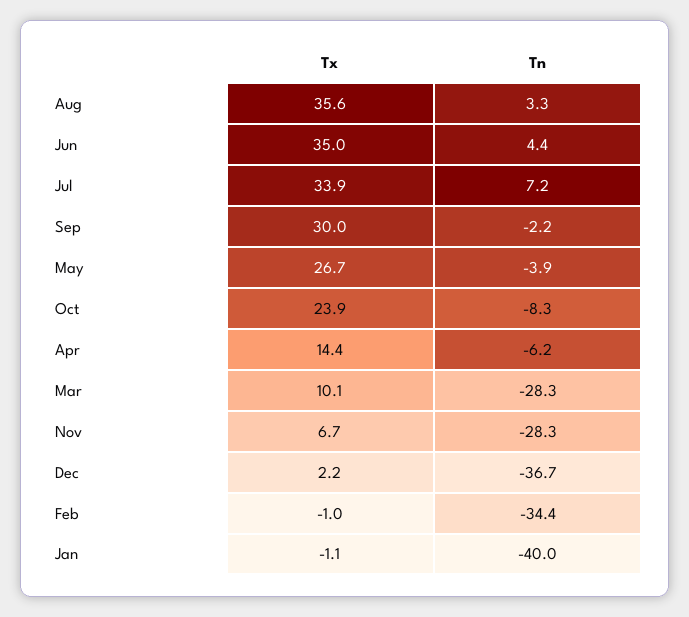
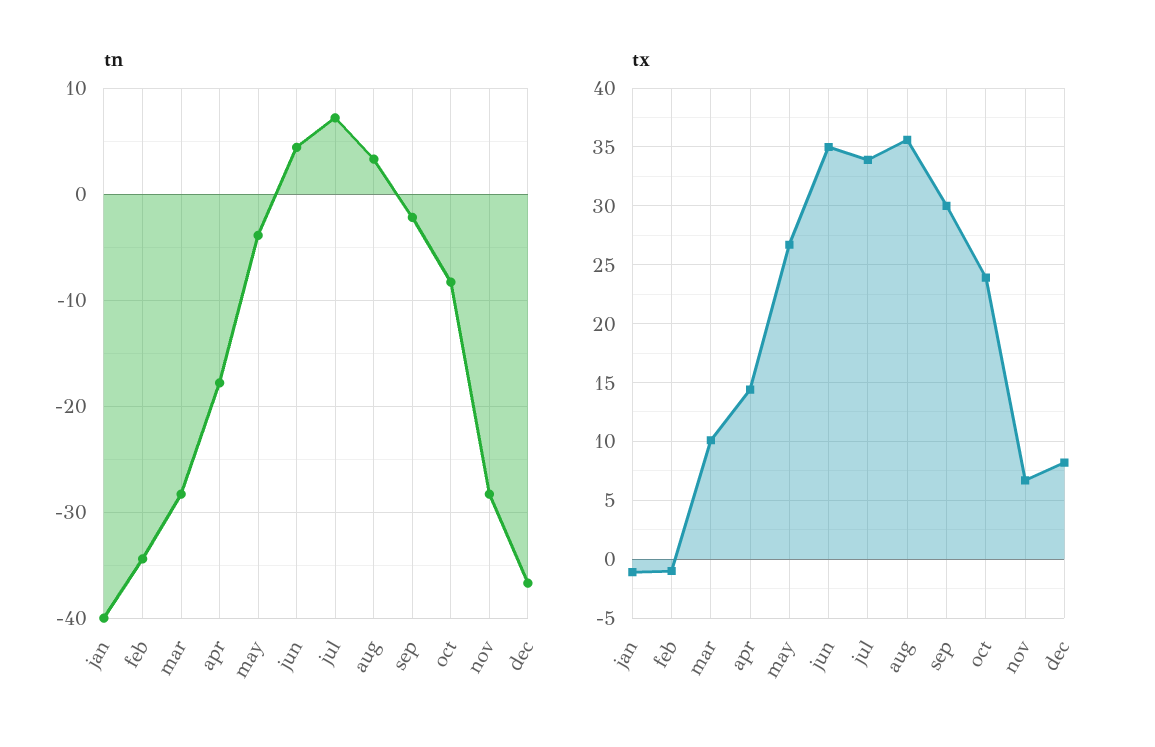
  {
    "Tx": {
      "Aug": 35.6,
      "Jun": 35,
      "Jul": 33.9,
      "Sep": 30,
      "May": 26.7,
      "Oct": 23.9,
      "Apr": 14.4,
      "Mar": 10.1,
      "Nov": 6.7,
-     "Dec": 2.2,
+     "Dec": 8,
      "Feb": -1,
      "Jan": -1.1
    },
    "Tn": {
      "Aug": 3.3,
      "Jun": 4.4,
      "Jul": 7.2,
      "Sep": -2.2,
      "May": -3.9,
      "Oct": -8.3,
-     "Apr": -6.2,
+     "Apr": -18,
      "Mar": -28.3,
      "Nov": -28.3,
      "Dec": -36.7,
      "Feb": -34.4,
      "Jan": -40
    }
  }

